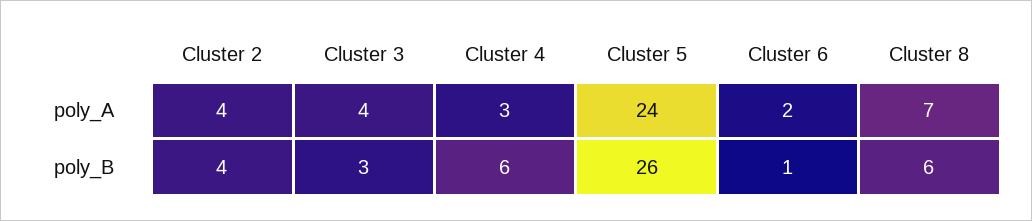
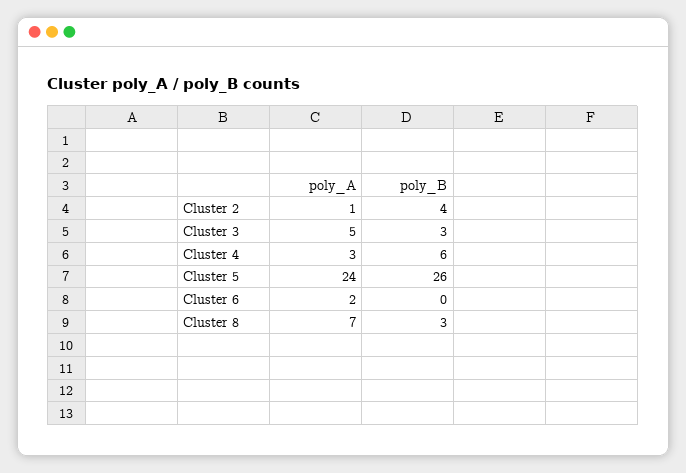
  {
    "Cluster 2": {
-     "poly_A": 4,
+     "poly_A": 1,
      "poly_B": 4
    },
    "Cluster 3": {
-     "poly_A": 4,
+     "poly_A": 5,
      "poly_B": 3
    },
    "Cluster 4": {
      "poly_A": 3,
      "poly_B": 6
    },
    "Cluster 5": {
      "poly_A": 24,
      "poly_B": 26
    },
    "Cluster 6": {
      "poly_A": 2,
-     "poly_B": 1
+     "poly_B": 0
    },
    "Cluster 8": {
      "poly_A": 7,
-     "poly_B": 6
+     "poly_B": 3
    }
  }

